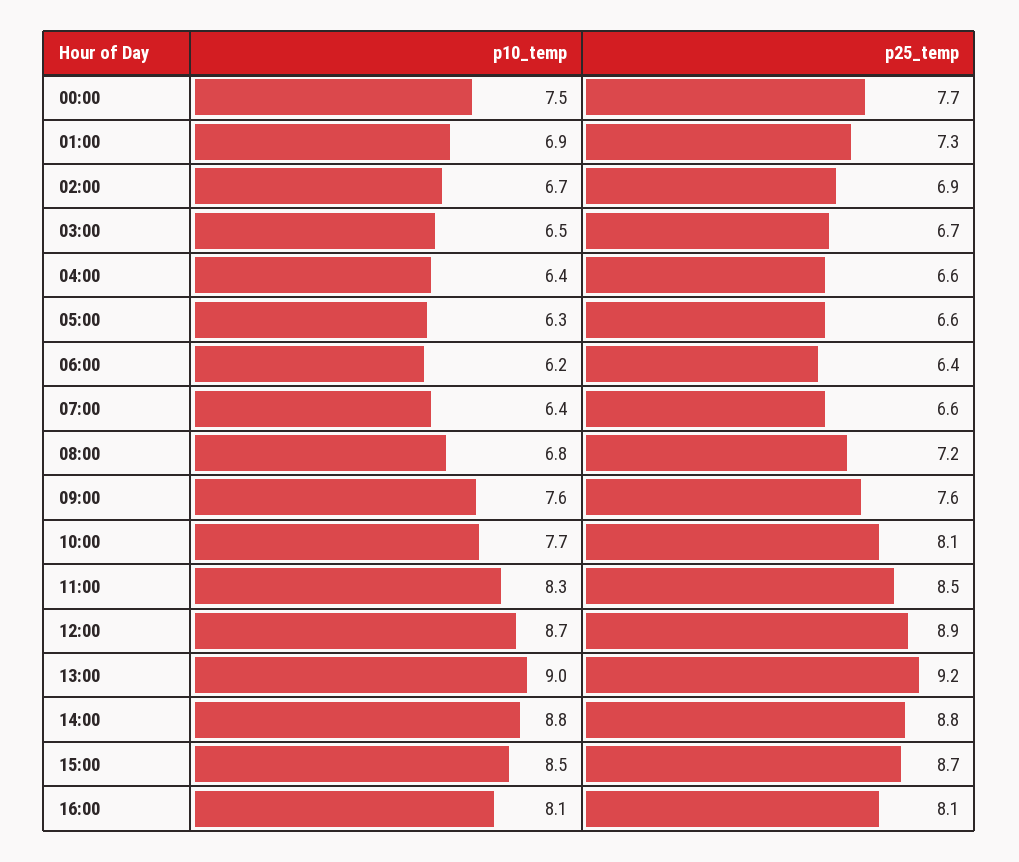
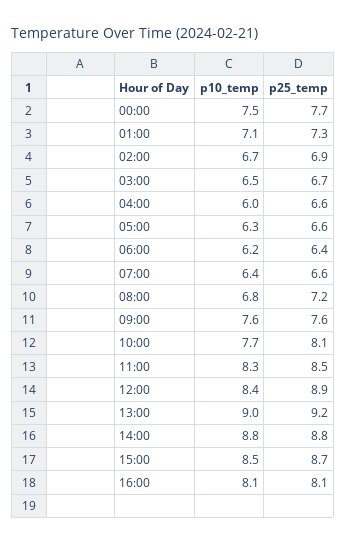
  {
    "p10_temp": {
      "00:00": 7.5,
-     "01:00": 6.9,
+     "01:00": 7.1,
      "02:00": 6.7,
      "03:00": 6.5,
-     "04:00": 6.4,
+     "04:00": 6,
      "05:00": 6.3,
      "06:00": 6.2,
      "07:00": 6.4,
      "08:00": 6.8,
      "09:00": 7.6,
      "10:00": 7.7,
      "11:00": 8.3,
-     "12:00": 8.7,
+     "12:00": 8.4,
      "13:00": 9,
      "14:00": 8.8,
      "15:00": 8.5,
      "16:00": 8.1
    },
    "p25_temp": {
      "00:00": 7.7,
      "01:00": 7.3,
      "02:00": 6.9,
      "03:00": 6.7,
      "04:00": 6.6,
      "05:00": 6.6,
      "06:00": 6.4,
      "07:00": 6.6,
      "08:00": 7.2,
      "09:00": 7.6,
      "10:00": 8.1,
      "11:00": 8.5,
      "12:00": 8.9,
      "13:00": 9.2,
      "14:00": 8.8,
      "15:00": 8.7,
      "16:00": 8.1
    }
  }

